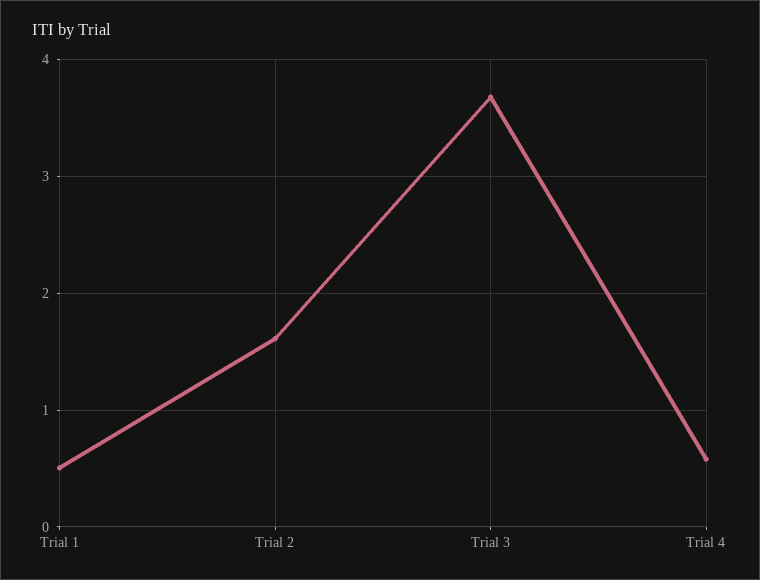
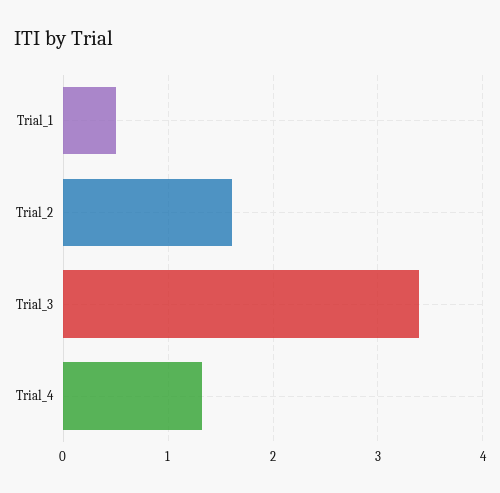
  {
    "Trial 1": 0.5,
    "Trial 2": 1.6,
-   "Trial 3": 3.7,
+   "Trial 3": 3.4,
-   "Trial 4": 0.6
+   "Trial 4": 1.3
  }

